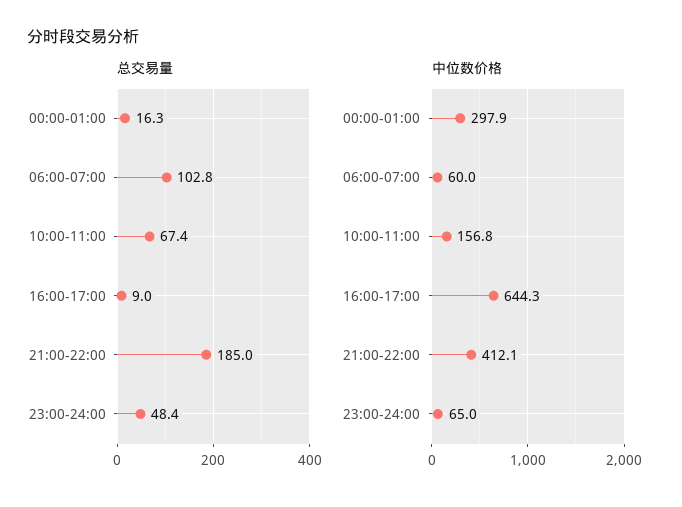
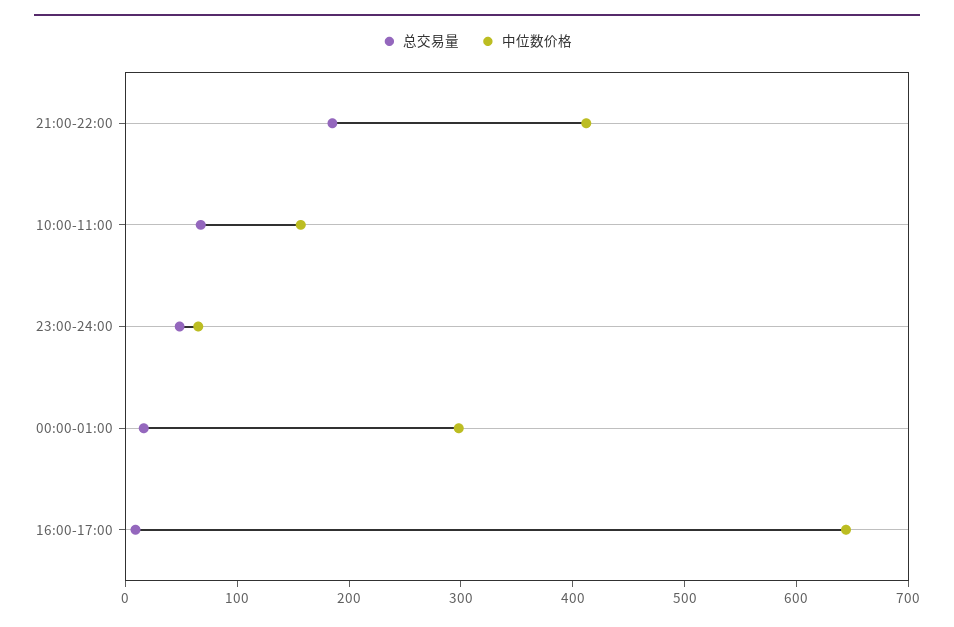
  {
    "总交易量": {
      "00:00-01:00": 16.3,
-     "06:00-07:00": 102.8,
      "10:00-11:00": 67.4,
      "16:00-17:00": 9,
      "21:00-22:00": 185,
      "23:00-24:00": 48.4
    },
    "中位数价格": {
      "00:00-01:00": 297.9,
-     "06:00-07:00": 60,
      "10:00-11:00": 156.8,
      "16:00-17:00": 644.3,
      "21:00-22:00": 412.1,
      "23:00-24:00": 65
    }
  }

